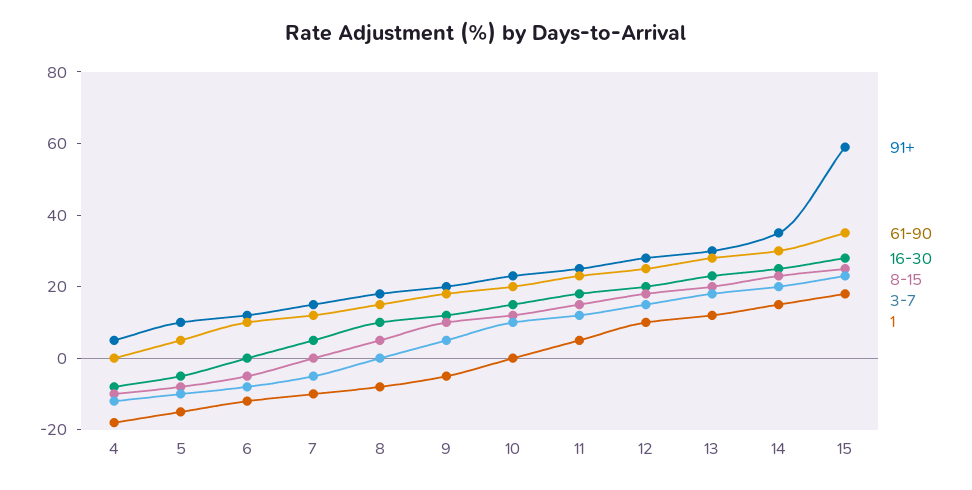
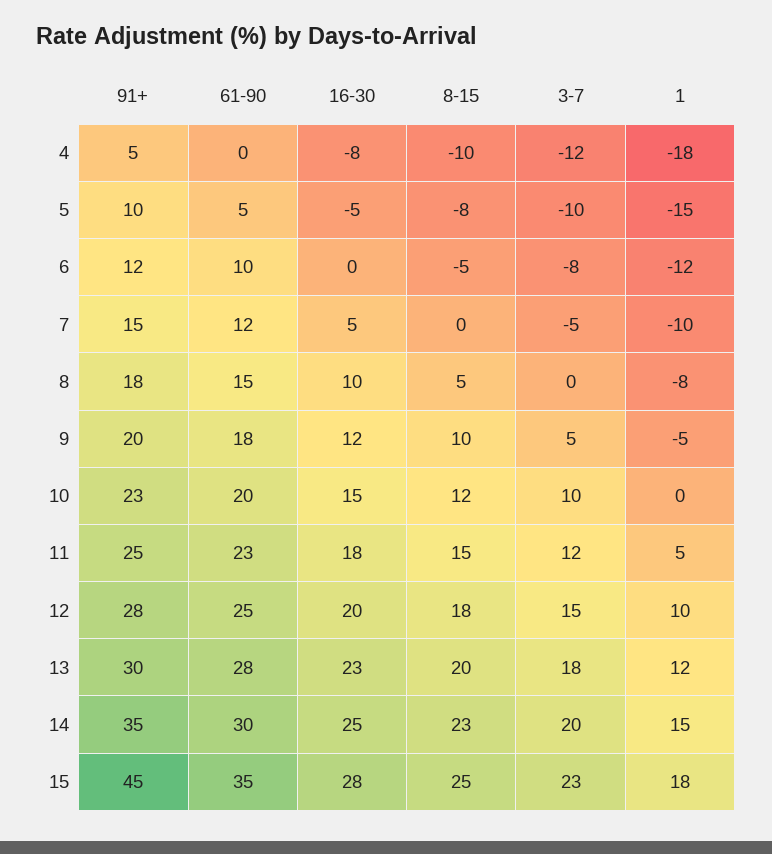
  {
    "91+": {
      "4": 5,
      "5": 10,
      "6": 12,
      "7": 15,
      "8": 18,
      "9": 20,
      "10": 23,
      "11": 25,
      "12": 28,
      "13": 30,
      "14": 35,
-     "15": 60
+     "15": 45
    },
    "61-90": {
      "4": 0,
      "5": 5,
      "6": 10,
      "7": 12,
      "8": 15,
      "9": 18,
      "10": 20,
      "11": 23,
      "12": 25,
      "13": 28,
      "14": 30,
      "15": 35
    },
    "16-30": {
      "4": -8,
      "5": -5,
      "6": 0,
      "7": 5,
      "8": 10,
      "9": 12,
      "10": 15,
      "11": 18,
      "12": 20,
      "13": 23,
      "14": 25,
      "15": 28
    },
    "8-15": {
      "4": -10,
      "5": -8,
      "6": -5,
      "7": 0,
      "8": 5,
      "9": 10,
      "10": 12,
      "11": 15,
      "12": 18,
      "13": 20,
      "14": 23,
      "15": 25
    },
    "3-7": {
      "4": -12,
      "5": -10,
      "6": -8,
      "7": -5,
      "8": 0,
      "9": 5,
      "10": 10,
      "11": 12,
      "12": 15,
      "13": 18,
      "14": 20,
      "15": 23
    },
    "1": {
      "4": -18,
      "5": -15,
      "6": -12,
      "7": -10,
      "8": -8,
      "9": -5,
      "10": 0,
      "11": 5,
      "12": 10,
      "13": 12,
      "14": 15,
      "15": 18
    }
  }

